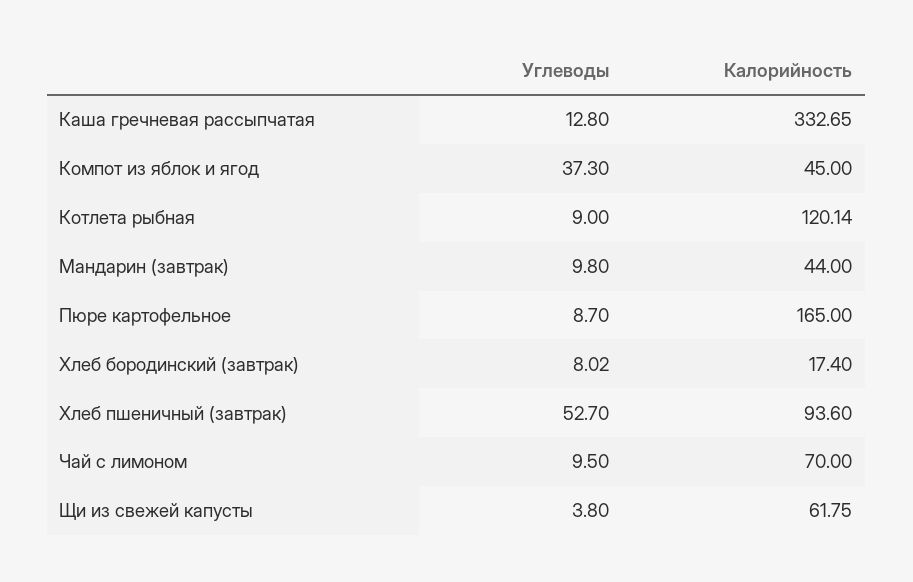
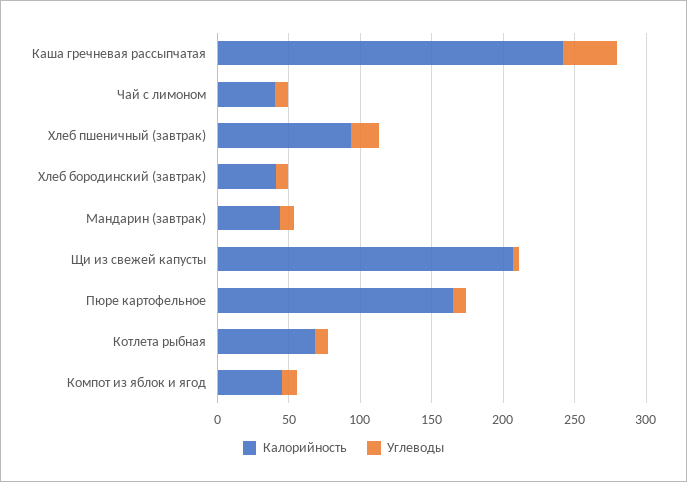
  {
    "Углеводы": {
-     "Каша гречневая рассыпчатая": 12.8,
+     "Каша гречневая рассыпчатая": 40,
-     "Компот из яблок и ягод": 37.3,
+     "Компот из яблок и ягод": 10,
      "Котлета рыбная": 9,
      "Мандарин (завтрак)": 9.8,
      "Пюре картофельное": 8.7,
      "Хлеб бородинский (завтрак)": 8.02,
-     "Хлеб пшеничный (завтрак)": 52.7,
+     "Хлеб пшеничный (завтрак)": 20,
      "Чай с лимоном": 9.5,
      "Щи из свежей капусты": 3.8
    },
    "Калорийность": {
-     "Каша гречневая рассыпчатая": 332.65,
+     "Каша гречневая рассыпчатая": 240,
      "Компот из яблок и ягод": 45,
-     "Котлета рыбная": 120.14,
+     "Котлета рыбная": 70,
      "Мандарин (завтрак)": 44,
      "Пюре картофельное": 165,
-     "Хлеб бородинский (завтрак)": 17.4,
+     "Хлеб бородинский (завтрак)": 40,
      "Хлеб пшеничный (завтрак)": 93.6,
-     "Чай с лимоном": 70,
+     "Чай с лимоном": 40,
-     "Щи из свежей капусты": 61.75
+     "Щи из свежей капусты": 210
    }
  }

